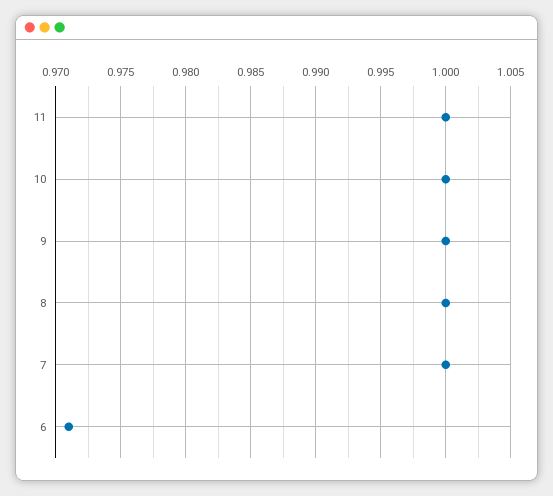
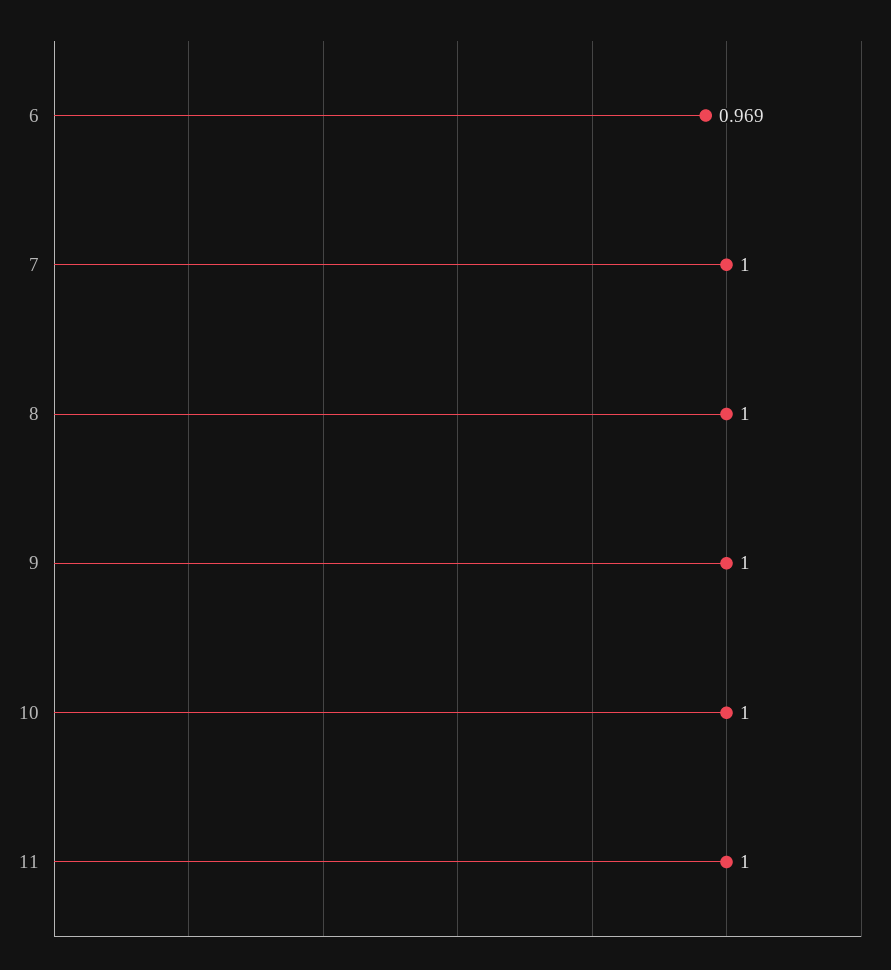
  {
    "11": 1,
    "10": 1,
    "9": 1,
    "8": 1,
    "7": 1,
-   "6": 0.971
+   "6": 0.969
  }

